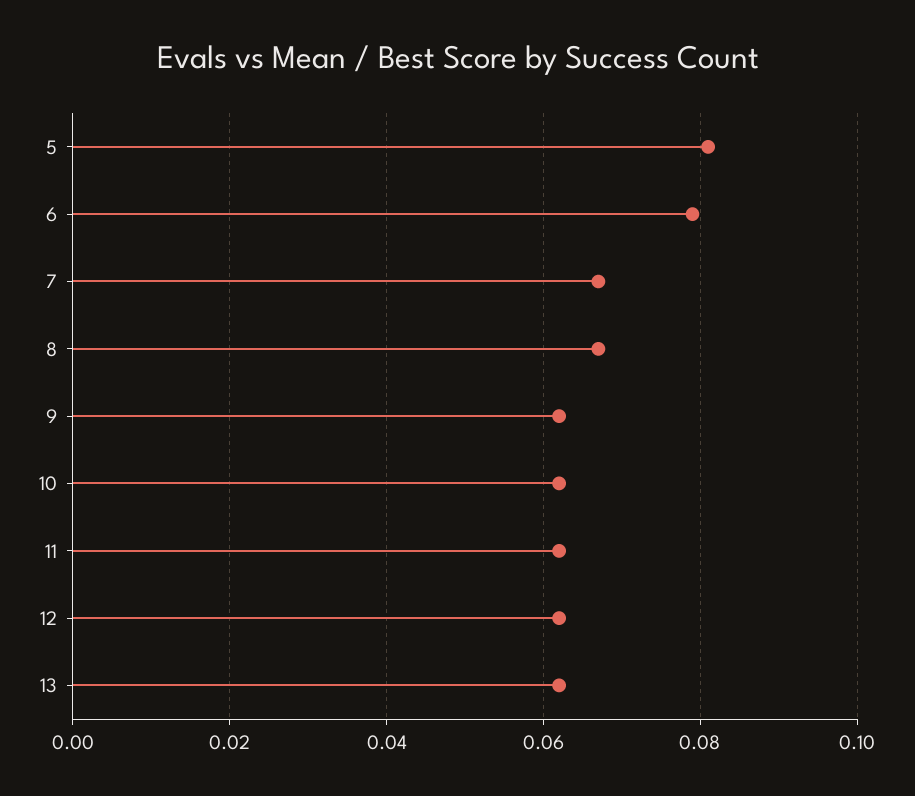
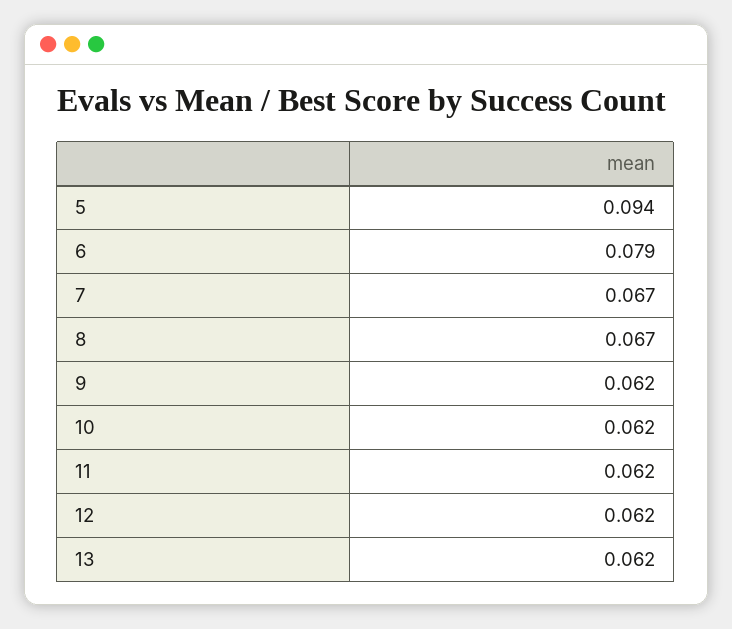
  {
-   "5": 0.08,
+   "5": 0.094,
    "6": 0.079,
    "7": 0.067,
    "8": 0.067,
    "9": 0.062,
    "10": 0.062,
    "11": 0.062,
    "12": 0.062,
    "13": 0.062
  }

